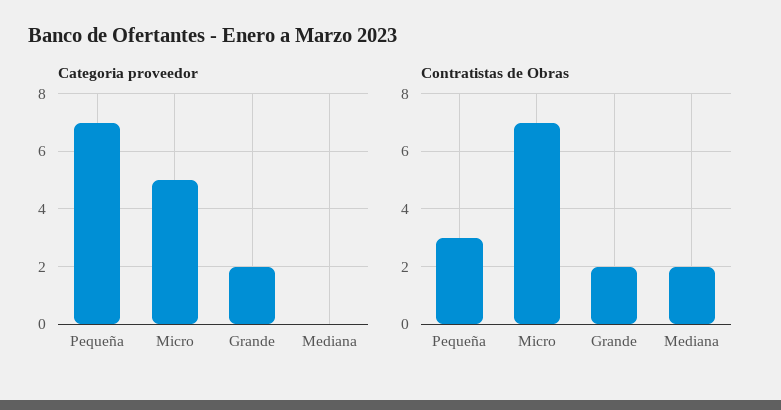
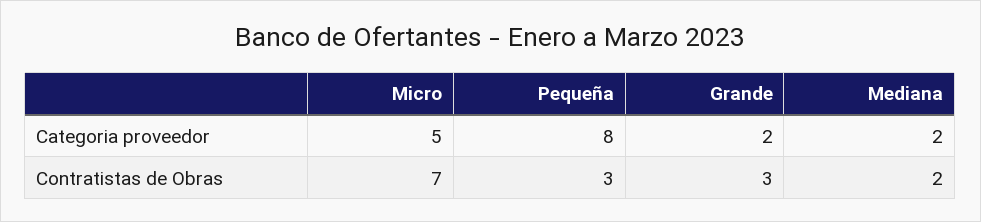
  {
    "Categoria proveedor": {
-     "Pequeña": 7,
+     "Pequeña": 8,
      "Micro": 5,
      "Grande": 2,
-     "Mediana": 0
+     "Mediana": 2
    },
    "Contratistas de Obras": {
      "Pequeña": 3,
      "Micro": 7,
-     "Grande": 2,
+     "Grande": 3,
      "Mediana": 2
    }
  }

